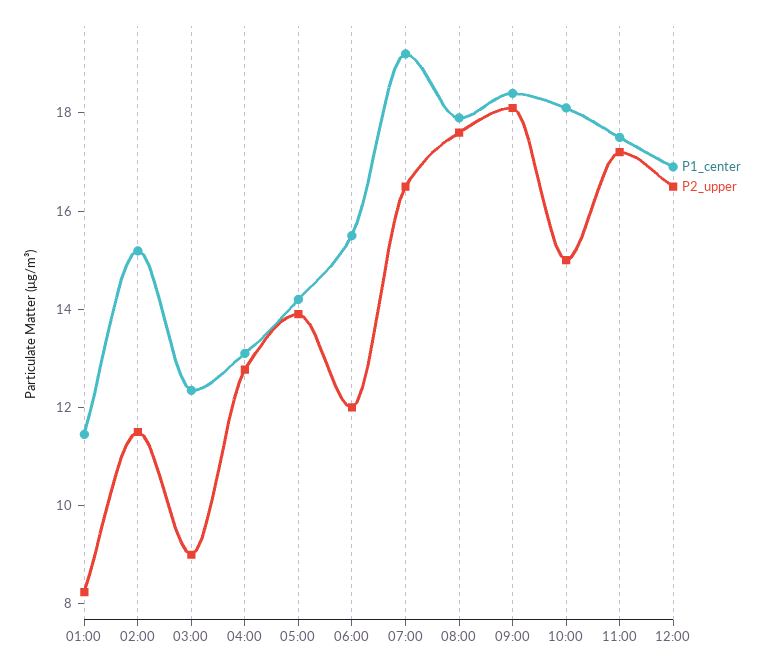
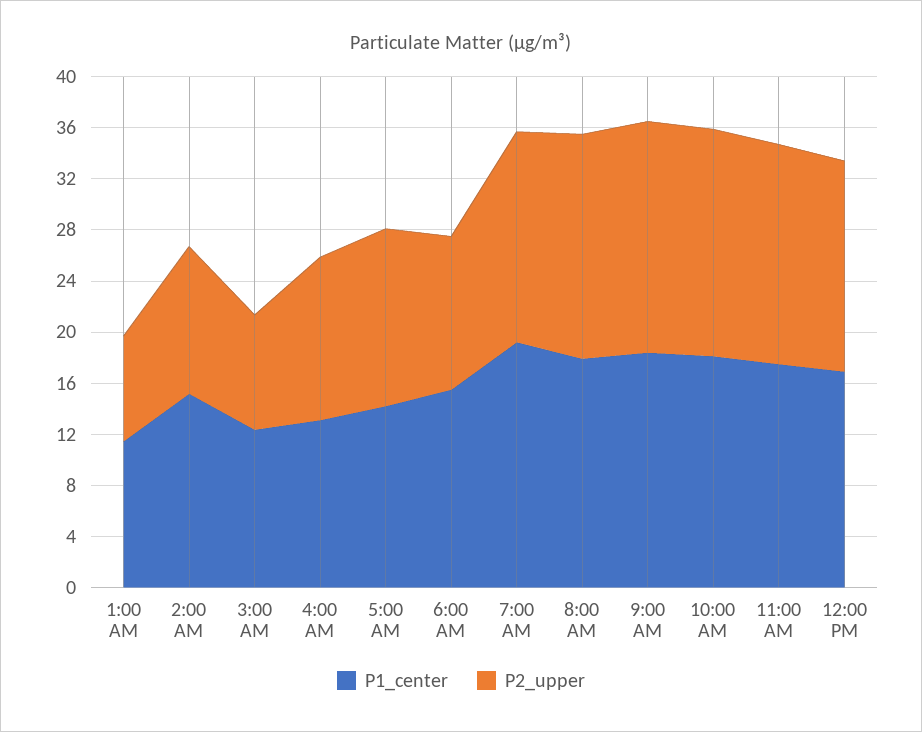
  {
    "P1_center": {
      "01:00": 11.5,
      "02:00": 15,
      "03:00": 12.5,
      "04:00": 13,
      "05:00": 14,
      "06:00": 15.5,
      "07:00": 19,
      "08:00": 18,
      "09:00": 18.5,
      "10:00": 18,
      "11:00": 17.5,
      "12:00": 17
    },
    "P2_upper": {
      "01:00": 8,
      "02:00": 11.5,
      "03:00": 9,
      "04:00": 13,
      "05:00": 14,
      "06:00": 12,
      "07:00": 16.5,
      "08:00": 17.5,
      "09:00": 18,
-     "10:00": 15,
+     "10:00": 18,
      "11:00": 17,
      "12:00": 16.5
    }
  }

